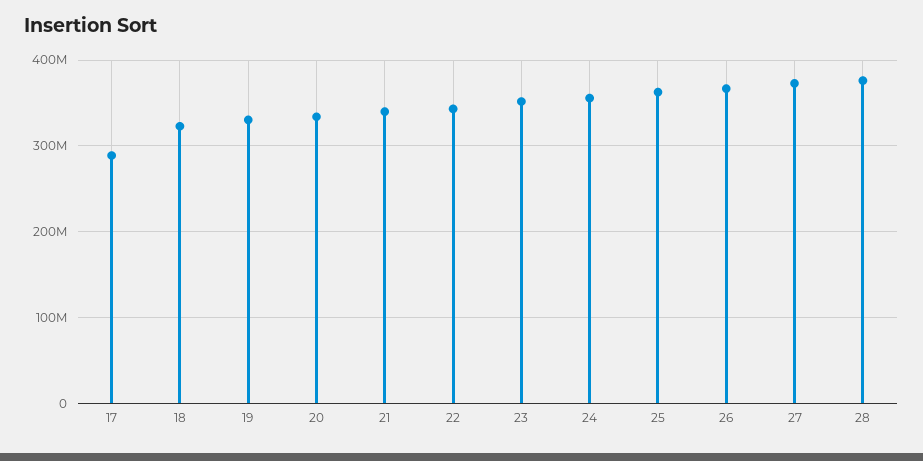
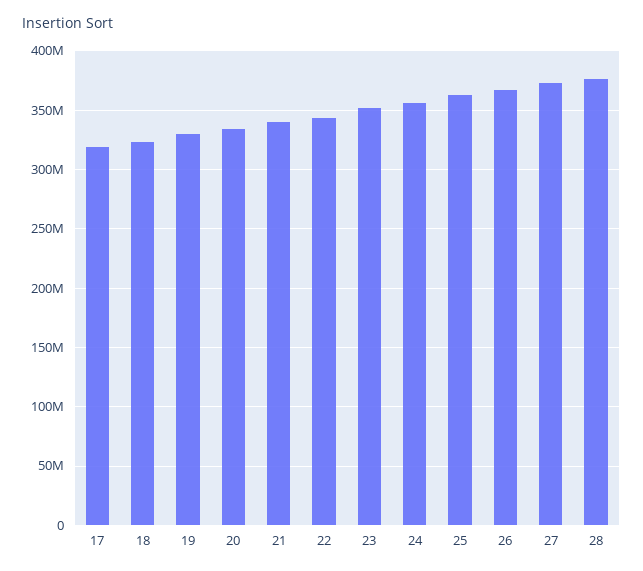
  {
-   "17": 290000000,
+   "17": 320000000,
    "18": 320000000,
    "19": 330000000,
    "20": 330000000,
    "21": 340000000,
    "22": 340000000,
    "23": 350000000,
    "24": 360000000,
    "25": 360000000,
    "26": 370000000,
    "27": 370000000,
    "28": 380000000
  }

